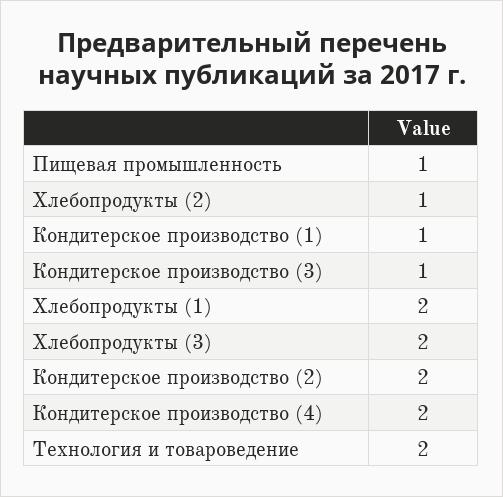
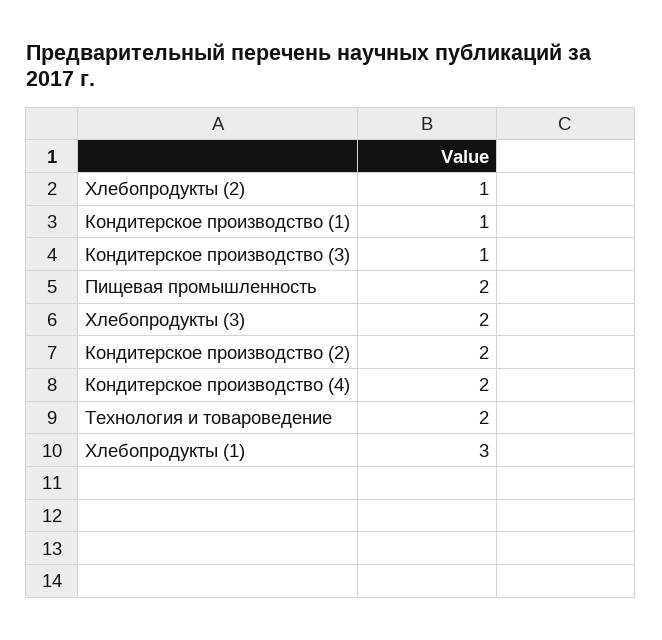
  {
-   "Пищевая промышленность": 1,
+   "Пищевая промышленность": 2,
    "Хлебопродукты (2)": 1,
    "Кондитерское производство (1)": 1,
    "Кондитерское производство (3)": 1,
-   "Хлебопродукты (1)": 2,
+   "Хлебопродукты (1)": 3,
    "Хлебопродукты (3)": 2,
    "Кондитерское производство (2)": 2,
    "Кондитерское производство (4)": 2,
    "Технология и товароведение": 2
  }

